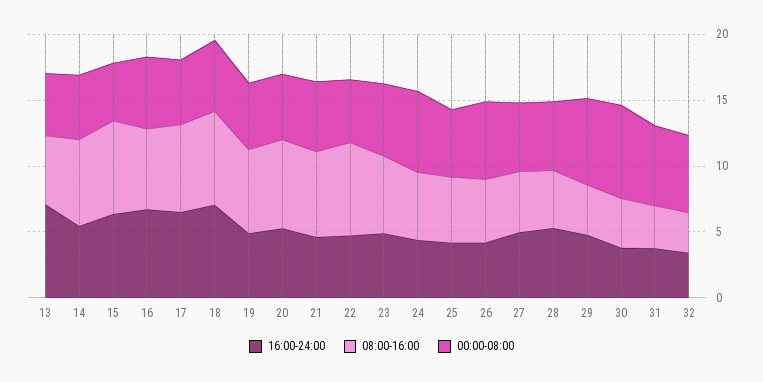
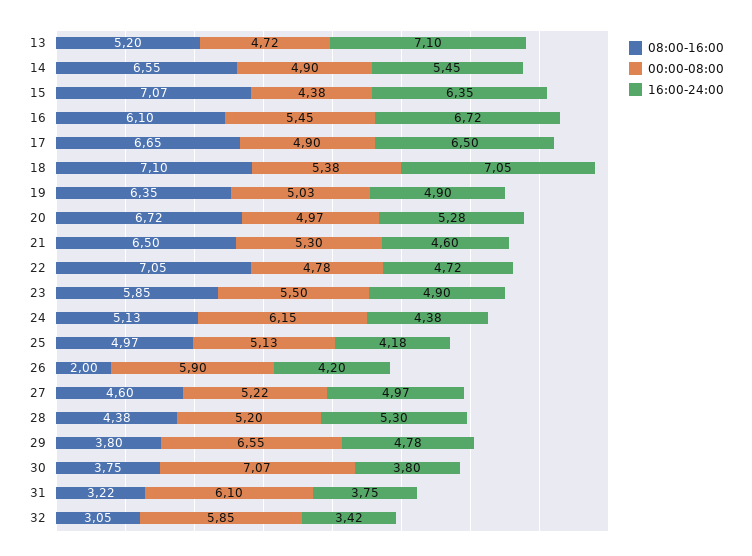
  {
    "16:00-24:00": {
      "13": 7.1,
      "14": 5.45,
      "15": 6.35,
      "16": 6.72,
      "17": 6.5,
      "18": 7.05,
      "19": 4.9,
      "20": 5.28,
      "21": 4.6,
      "22": 4.72,
      "23": 4.9,
      "24": 4.38,
      "25": 4.18,
      "26": 4.2,
      "27": 4.97,
      "28": 5.3,
      "29": 4.78,
      "30": 3.8,
      "31": 3.75,
      "32": 3.42
    },
    "08:00-16:00": {
      "13": 5.2,
      "14": 6.55,
      "15": 7.07,
      "16": 6.1,
      "17": 6.65,
      "18": 7.1,
      "19": 6.35,
      "20": 6.72,
      "21": 6.5,
      "22": 7.05,
      "23": 5.85,
      "24": 5.13,
      "25": 4.97,
-     "26": 5,
+     "26": 2,
      "27": 4.6,
      "28": 4.38,
      "29": 3.8,
      "30": 3.75,
      "31": 3.22,
      "32": 3.05
    },
    "00:00-08:00": {
      "13": 4.72,
      "14": 4.9,
      "15": 4.38,
      "16": 5.45,
      "17": 4.9,
      "18": 5.38,
      "19": 5.03,
      "20": 4.97,
      "21": 5.3,
      "22": 4.78,
      "23": 5.5,
      "24": 6.15,
      "25": 5.13,
      "26": 5.9,
      "27": 5.22,
      "28": 5.2,
      "29": 6.55,
      "30": 7.07,
      "31": 6.1,
      "32": 5.85
    }
  }

